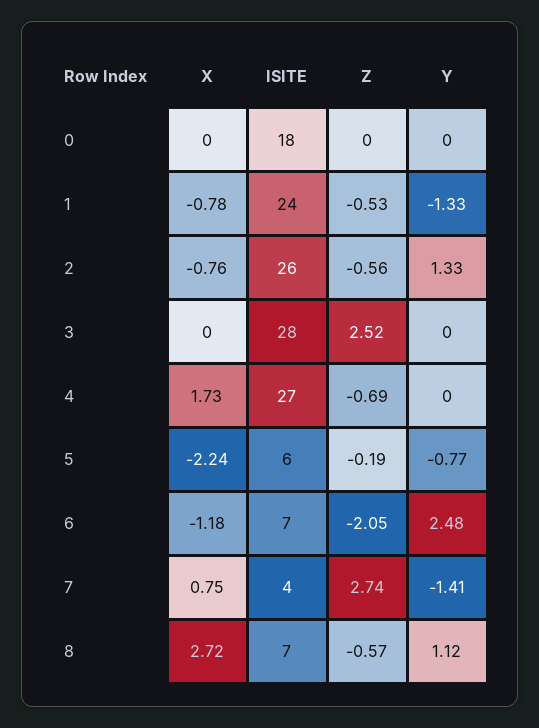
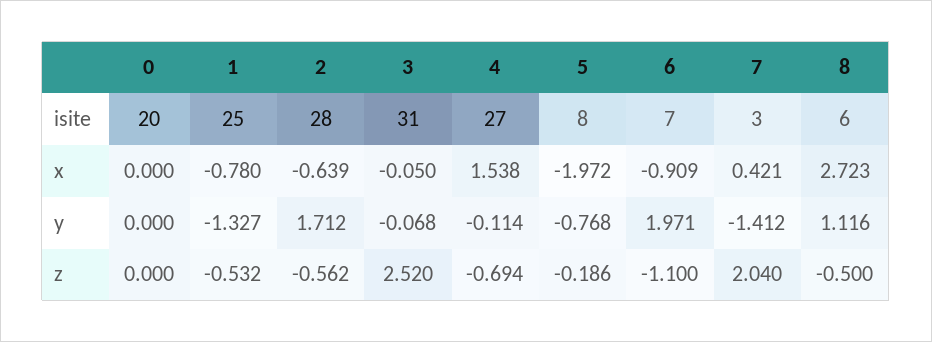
  {
    "X": {
      "0": 0,
      "1": -0.78,
-     "2": -0.76,
+     "2": -0.639,
-     "3": 0,
+     "3": -0.05,
-     "4": 1.73,
+     "4": 1.538,
-     "5": -2.24,
+     "5": -1.972,
-     "6": -1.18,
+     "6": -0.909,
-     "7": 0.75,
+     "7": 0.421,
      "8": 2.723
    },
    "ISITE": {
-     "0": 18,
+     "0": 20,
-     "1": 24,
+     "1": 25,
-     "2": 26,
+     "2": 28,
-     "3": 28,
+     "3": 31,
      "4": 27,
-     "5": 6,
+     "5": 8,
      "6": 7,
-     "7": 4,
+     "7": 3,
-     "8": 7
+     "8": 6
    },
    "Z": {
      "0": 0,
      "1": -0.532,
      "2": -0.562,
      "3": 2.52,
      "4": -0.694,
      "5": -0.186,
-     "6": -2.05,
+     "6": -1.1,
-     "7": 2.74,
+     "7": 2.04,
-     "8": -0.57
+     "8": -0.5
    },
    "Y": {
      "0": 0,
      "1": -1.327,
-     "2": 1.33,
+     "2": 1.712,
-     "3": 0,
+     "3": -0.068,
-     "4": 0,
+     "4": -0.114,
      "5": -0.768,
-     "6": 2.48,
+     "6": 1.971,
      "7": -1.412,
      "8": 1.116
    }
  }

